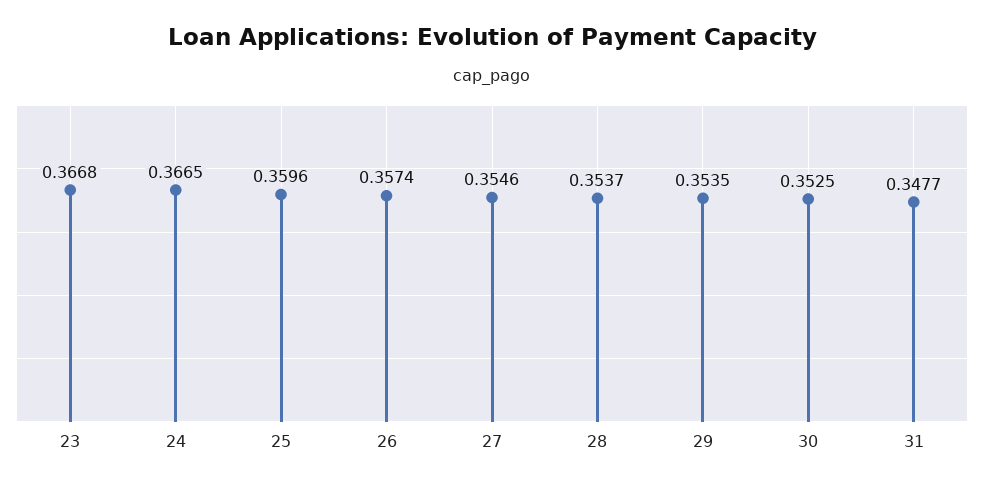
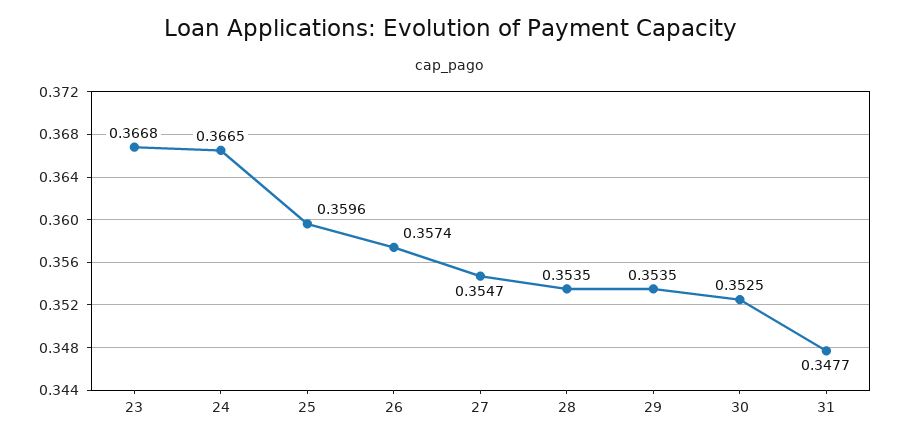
  {
    "23": 0.3668,
    "24": 0.3665,
    "25": 0.3596,
    "26": 0.3574,
-   "27": 0.3546,
+   "27": 0.3547,
-   "28": 0.3537,
+   "28": 0.3535,
    "29": 0.3535,
    "30": 0.3525,
    "31": 0.3477
  }

